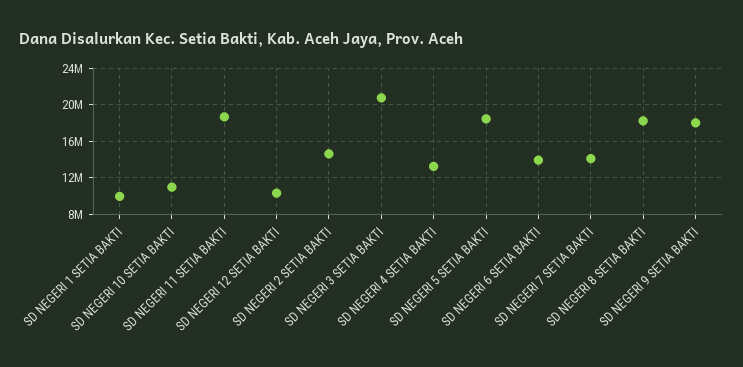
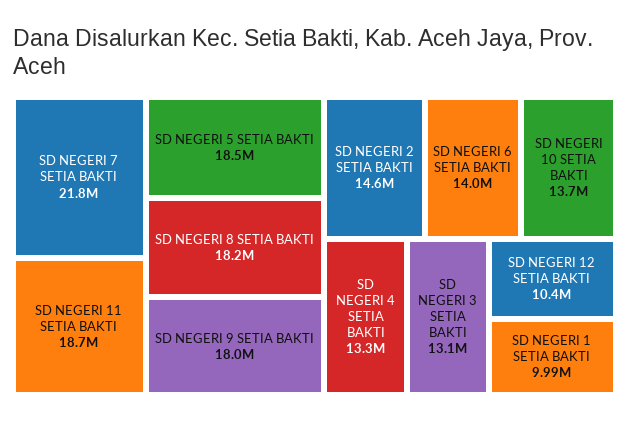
  {
    "SD NEGERI 1 SETIA BAKTI": 9990000,
-   "SD NEGERI 10 SETIA BAKTI": 11000000,
+   "SD NEGERI 10 SETIA BAKTI": 13700000,
    "SD NEGERI 11 SETIA BAKTI": 18700000,
    "SD NEGERI 12 SETIA BAKTI": 10400000,
    "SD NEGERI 2 SETIA BAKTI": 14600000,
-   "SD NEGERI 3 SETIA BAKTI": 21000000,
+   "SD NEGERI 3 SETIA BAKTI": 13100000,
    "SD NEGERI 4 SETIA BAKTI": 13300000,
    "SD NEGERI 5 SETIA BAKTI": 18500000,
    "SD NEGERI 6 SETIA BAKTI": 14000000,
-   "SD NEGERI 7 SETIA BAKTI": 14000000,
+   "SD NEGERI 7 SETIA BAKTI": 21800000,
    "SD NEGERI 8 SETIA BAKTI": 18200000,
    "SD NEGERI 9 SETIA BAKTI": 18000000
  }

